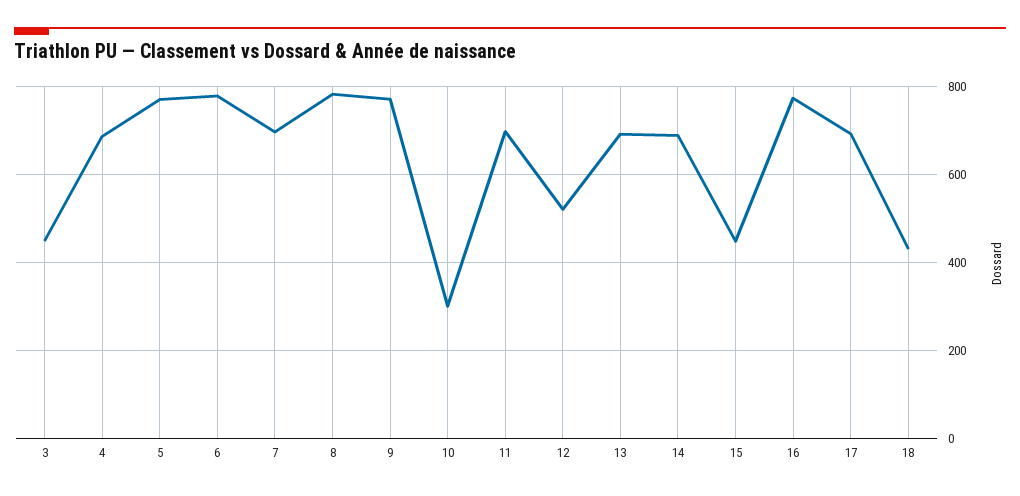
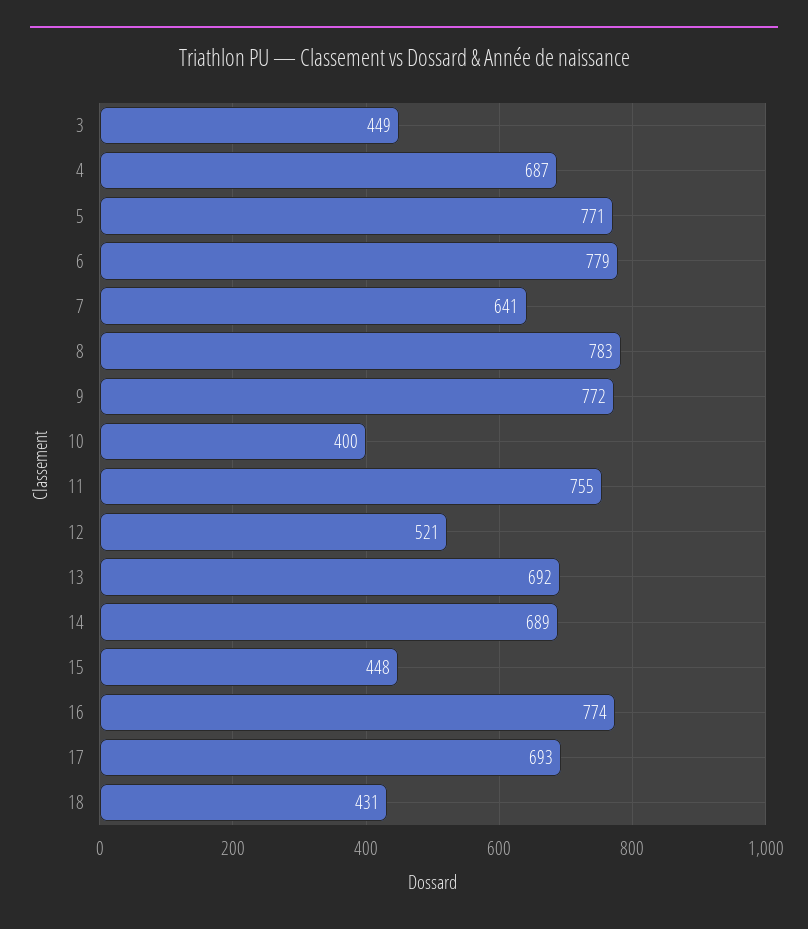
  {
    "3": 449,
    "4": 687,
    "5": 771,
    "6": 779,
-   "7": 700,
+   "7": 641,
    "8": 783,
    "9": 772,
-   "10": 300,
+   "10": 400,
-   "11": 700,
+   "11": 755,
    "12": 521,
    "13": 692,
    "14": 689,
    "15": 448,
    "16": 774,
    "17": 693,
    "18": 431
  }

